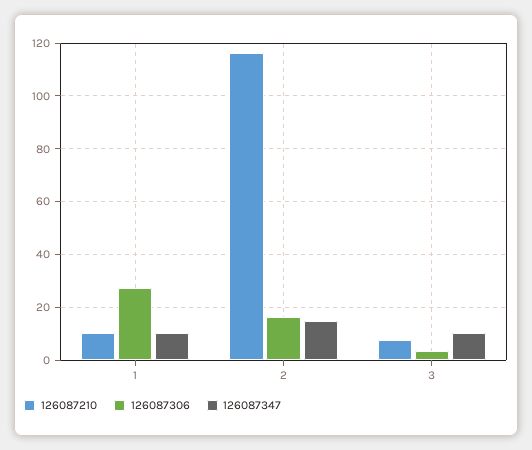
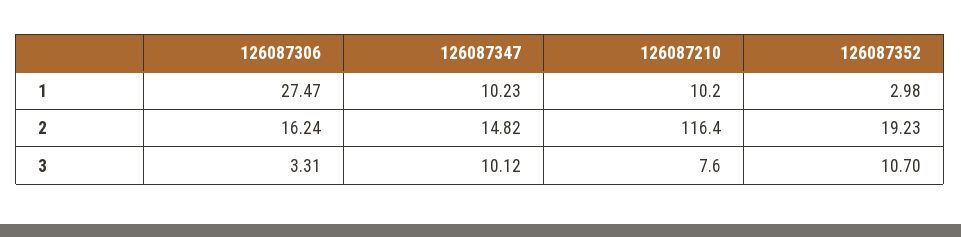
  {
    "126087210": {
      "1": 10.2,
      "2": 116.4,
      "3": 7.6
    },
    "126087306": {
      "1": 27.47,
      "2": 16.24,
      "3": 3.31
    },
    "126087347": {
      "1": 10.23,
      "2": 14.82,
      "3": 10.12
-   }
+   },
+   "126087352": {
+     "1": 2.98,
+     "2": 19.23,
+     "3": 10.7
+   }
  }

